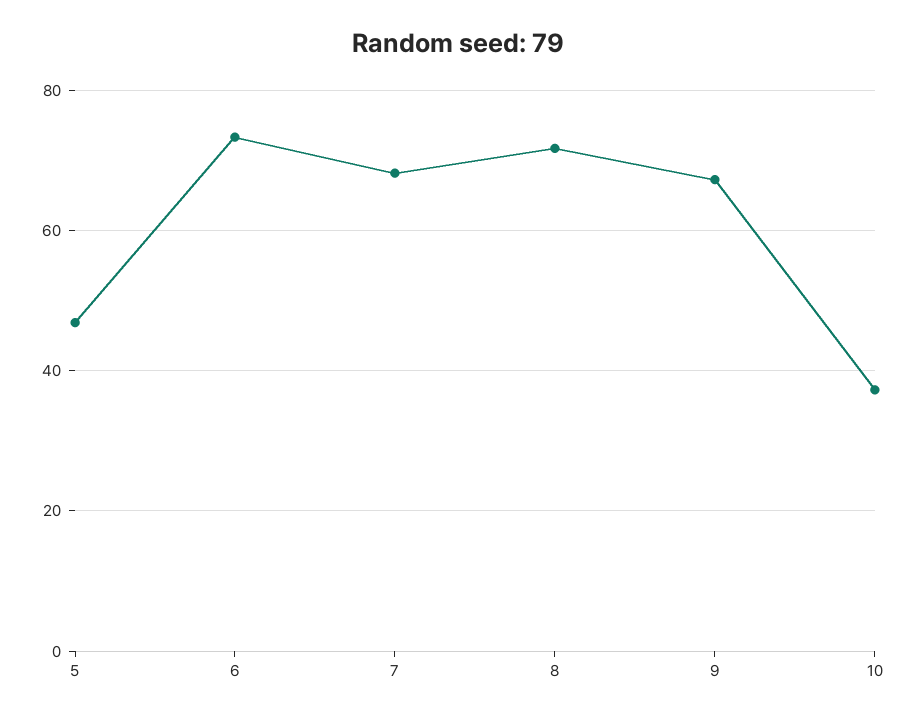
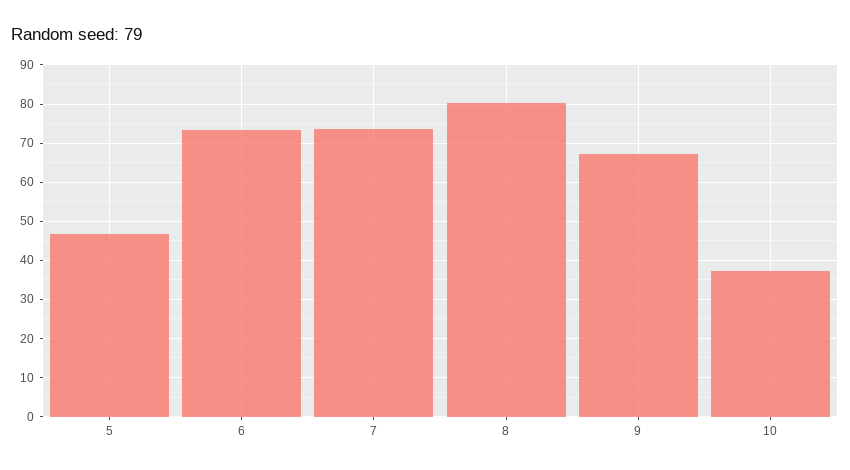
  {
    "5": 46,
    "6": 74,
-   "7": 68,
+   "7": 74,
-   "8": 72,
+   "8": 80,
    "9": 68,
    "10": 38
  }

